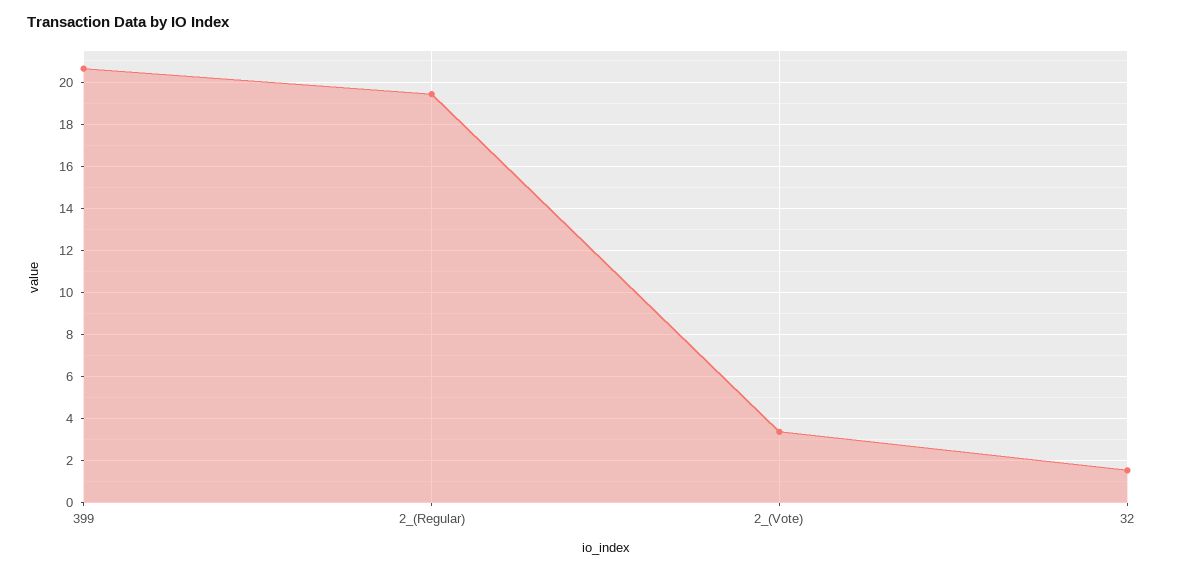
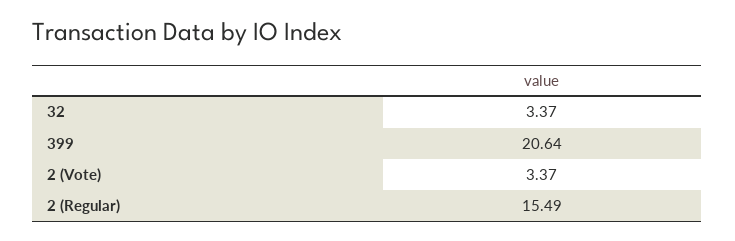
  {
    "399": 20.64,
-   "2_(Regular)": 19.5,
+   "2_(Regular)": 15.49,
    "2_(Vote)": 3.37,
-   "32": 1.5
+   "32": 3.37
  }

